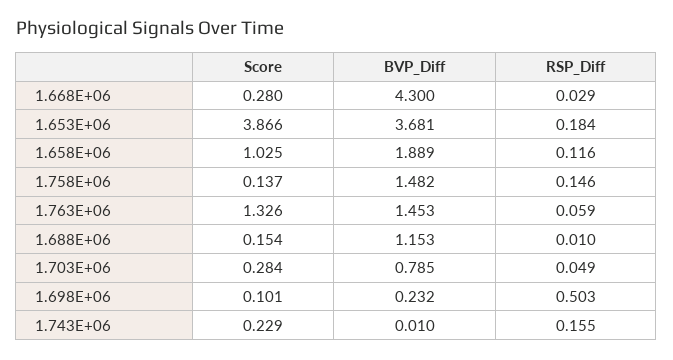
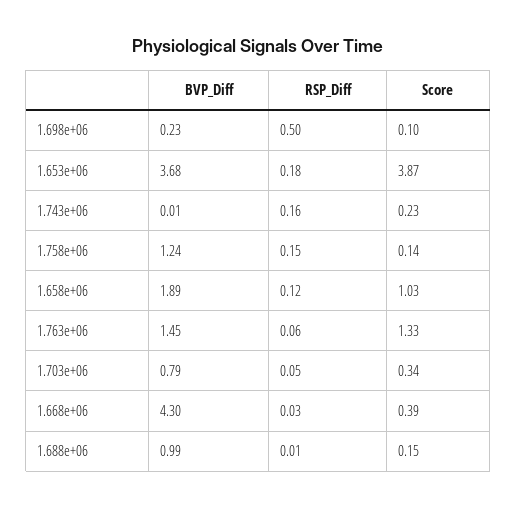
  {
    "Score": {
-     "1.668E+06": 0.28,
+     "1.668E+06": 0.39,
      "1.653E+06": 3.866,
      "1.658E+06": 1.025,
      "1.758E+06": 0.137,
      "1.763E+06": 1.326,
      "1.688E+06": 0.154,
-     "1.703E+06": 0.284,
+     "1.703E+06": 0.34,
      "1.698E+06": 0.101,
      "1.743E+06": 0.229
    },
    "BVP_Diff": {
      "1.668E+06": 4.3,
      "1.653E+06": 3.681,
      "1.658E+06": 1.889,
-     "1.758E+06": 1.482,
+     "1.758E+06": 1.24,
      "1.763E+06": 1.453,
-     "1.688E+06": 1.153,
+     "1.688E+06": 0.99,
      "1.703E+06": 0.785,
      "1.698E+06": 0.232,
      "1.743E+06": 0.01
    },
    "RSP_Diff": {
      "1.668E+06": 0.029,
      "1.653E+06": 0.184,
      "1.658E+06": 0.116,
      "1.758E+06": 0.146,
      "1.763E+06": 0.059,
      "1.688E+06": 0.01,
      "1.703E+06": 0.049,
      "1.698E+06": 0.503,
      "1.743E+06": 0.155
    }
  }

